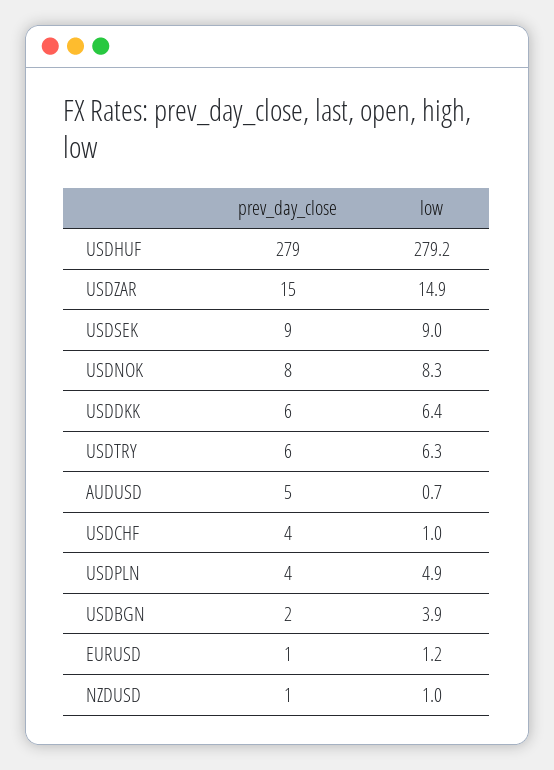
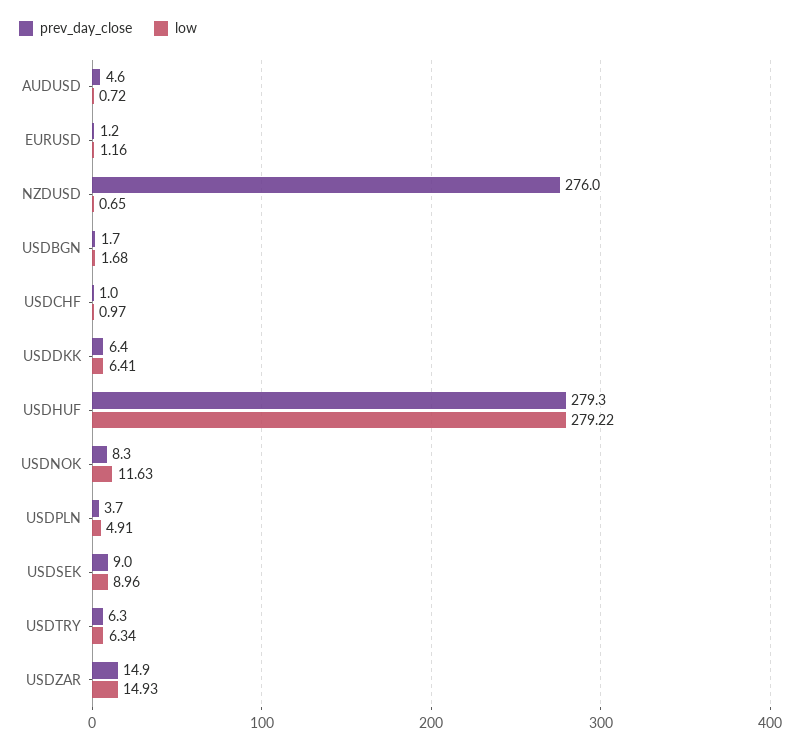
  {
    "prev_day_close": {
      "USDHUF": 279.3,
      "USDZAR": 14.9,
      "USDSEK": 9,
      "USDNOK": 8.3,
      "USDDKK": 6.4,
      "USDTRY": 6.3,
      "AUDUSD": 4.6,
-     "USDCHF": 4,
+     "USDCHF": 1,
      "USDPLN": 3.7,
      "USDBGN": 1.7,
      "EURUSD": 1.2,
-     "NZDUSD": 1
+     "NZDUSD": 276
    },
    "low": {
      "USDHUF": 279.22,
      "USDZAR": 14.93,
      "USDSEK": 8.96,
-     "USDNOK": 8.3,
+     "USDNOK": 11.63,
      "USDDKK": 6.41,
      "USDTRY": 6.34,
      "AUDUSD": 0.72,
      "USDCHF": 0.97,
      "USDPLN": 4.91,
-     "USDBGN": 3.9,
+     "USDBGN": 1.68,
      "EURUSD": 1.16,
-     "NZDUSD": 1
+     "NZDUSD": 0.65
    }
  }

